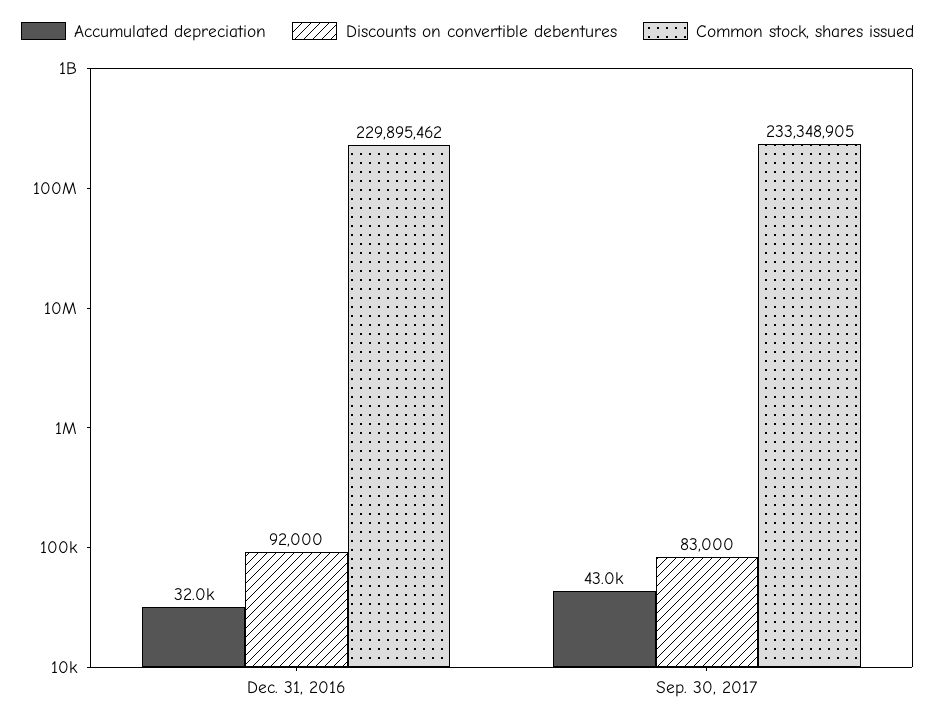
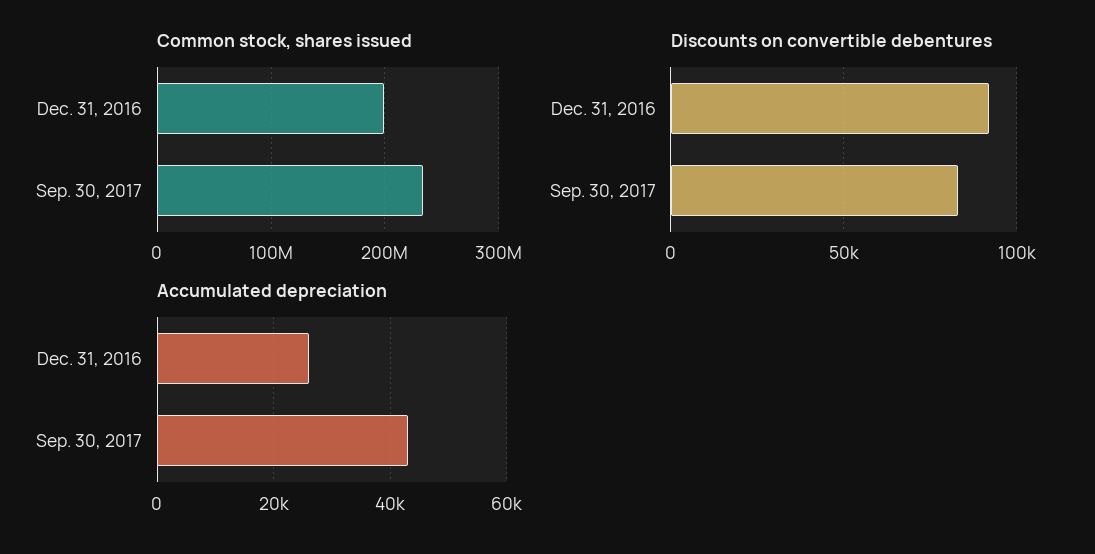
  {
    "Accumulated depreciation": {
-     "Dec. 31, 2016": 32000,
+     "Dec. 31, 2016": 26000,
      "Sep. 30, 2017": 43000
    },
    "Discounts on convertible debentures": {
      "Dec. 31, 2016": 92000,
      "Sep. 30, 2017": 83000
    },
    "Common stock, shares issued": {
-     "Dec. 31, 2016": 229895462,
+     "Dec. 31, 2016": 200000000,
      "Sep. 30, 2017": 233348905
    }
  }

